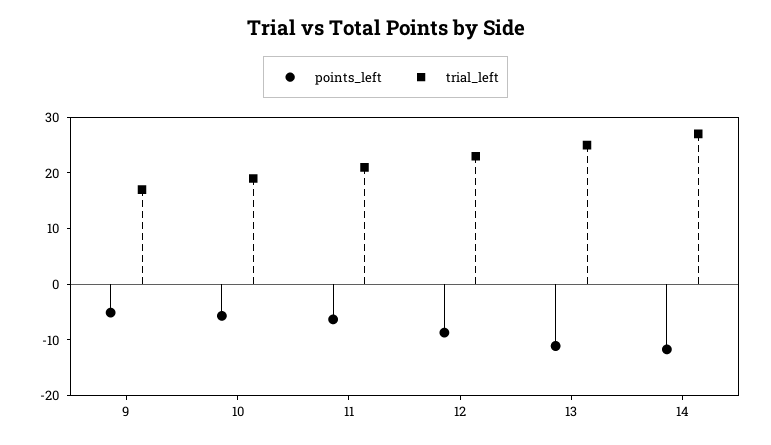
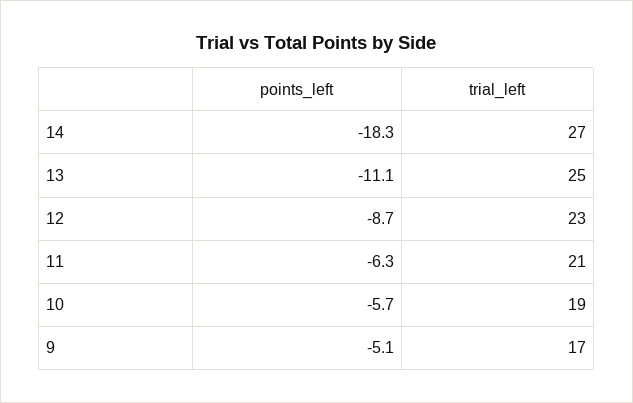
  {
    "points_left": {
      "9": -5.1,
      "10": -5.7,
      "11": -6.3,
      "12": -8.7,
      "13": -11.1,
-     "14": -12
+     "14": -18.3
    },
    "trial_left": {
      "9": 17,
      "10": 19,
      "11": 21,
      "12": 23,
      "13": 25,
      "14": 27
    }
  }

